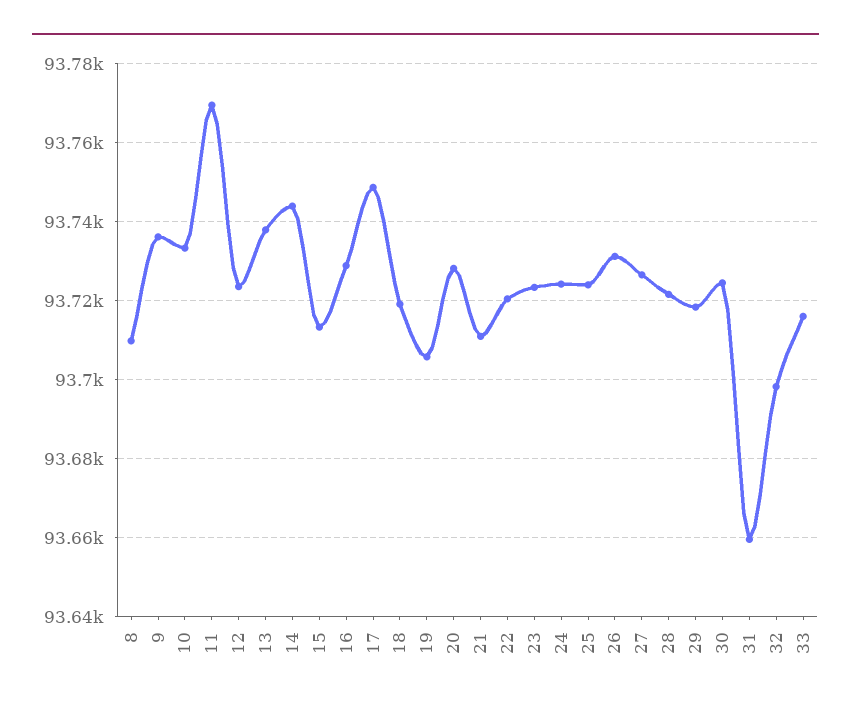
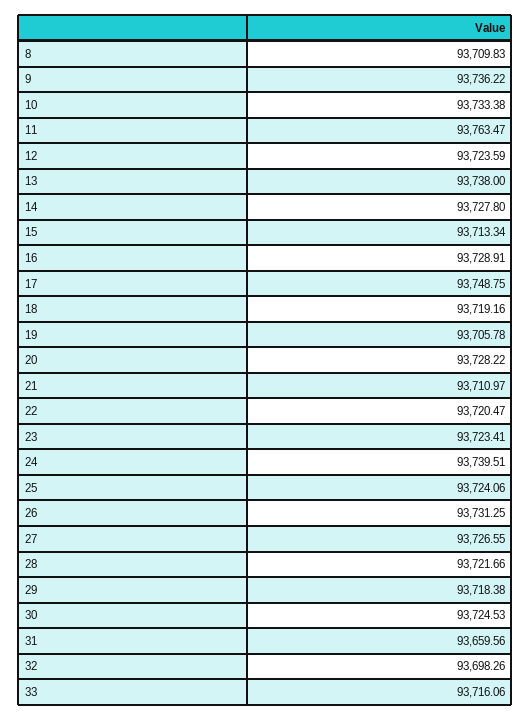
  {
    "8": 93709.83,
    "9": 93736.22,
    "10": 93733.38,
-   "11": 93770,
+   "11": 93763.47,
    "12": 93723.59,
    "13": 93738,
-   "14": 93744,
+   "14": 93727.8,
    "15": 93713.34,
    "16": 93728.91,
    "17": 93748.75,
    "18": 93719.16,
    "19": 93705.78,
    "20": 93728.22,
    "21": 93710.97,
    "22": 93720.47,
    "23": 93723.41,
-   "24": 93724,
+   "24": 93739.51,
    "25": 93724.06,
    "26": 93731.25,
    "27": 93726.55,
    "28": 93721.66,
    "29": 93718.38,
    "30": 93724.53,
    "31": 93659.56,
    "32": 93698.26,
    "33": 93716.06
  }

